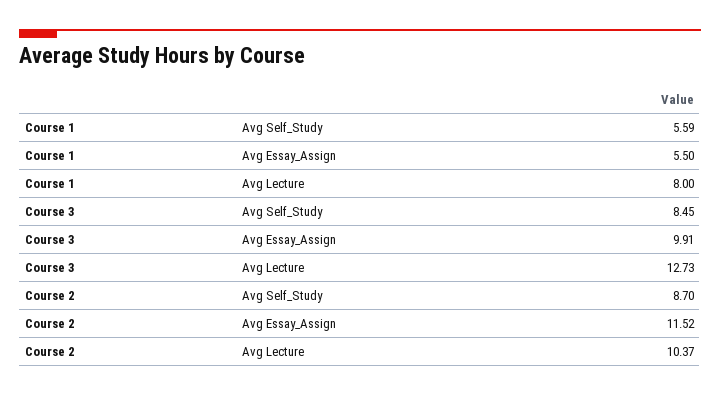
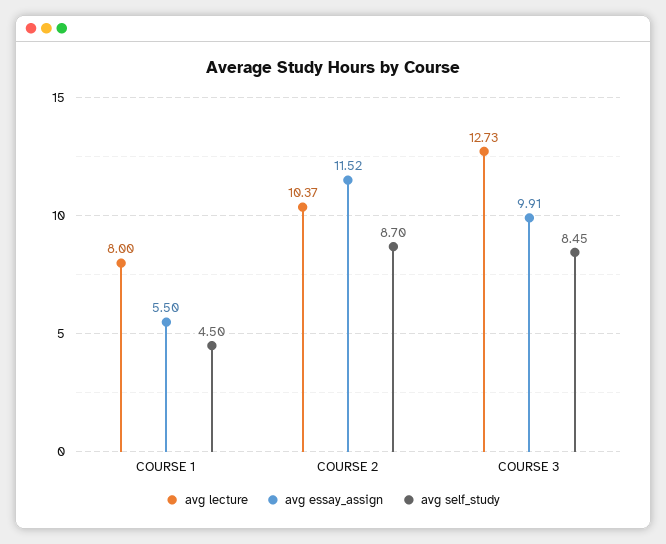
  {
    "Avg Self_Study": {
-     "Course 1": 5.59,
+     "Course 1": 4.5,
      "Course 3": 8.45,
      "Course 2": 8.7
    },
    "Avg Essay_Assign": {
      "Course 1": 5.5,
      "Course 3": 9.91,
      "Course 2": 11.52
    },
    "Avg Lecture": {
      "Course 1": 8,
      "Course 3": 12.73,
      "Course 2": 10.37
    }
  }

